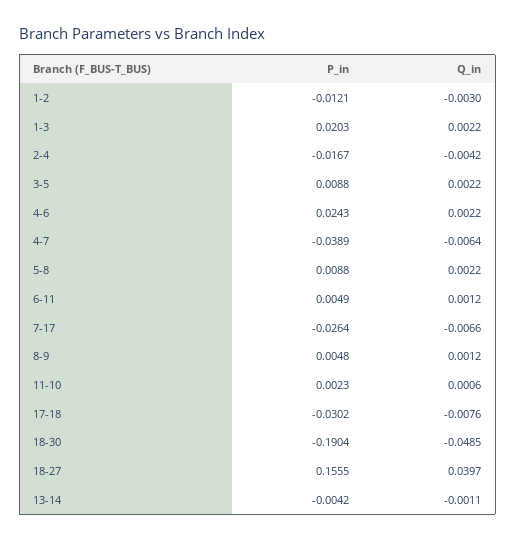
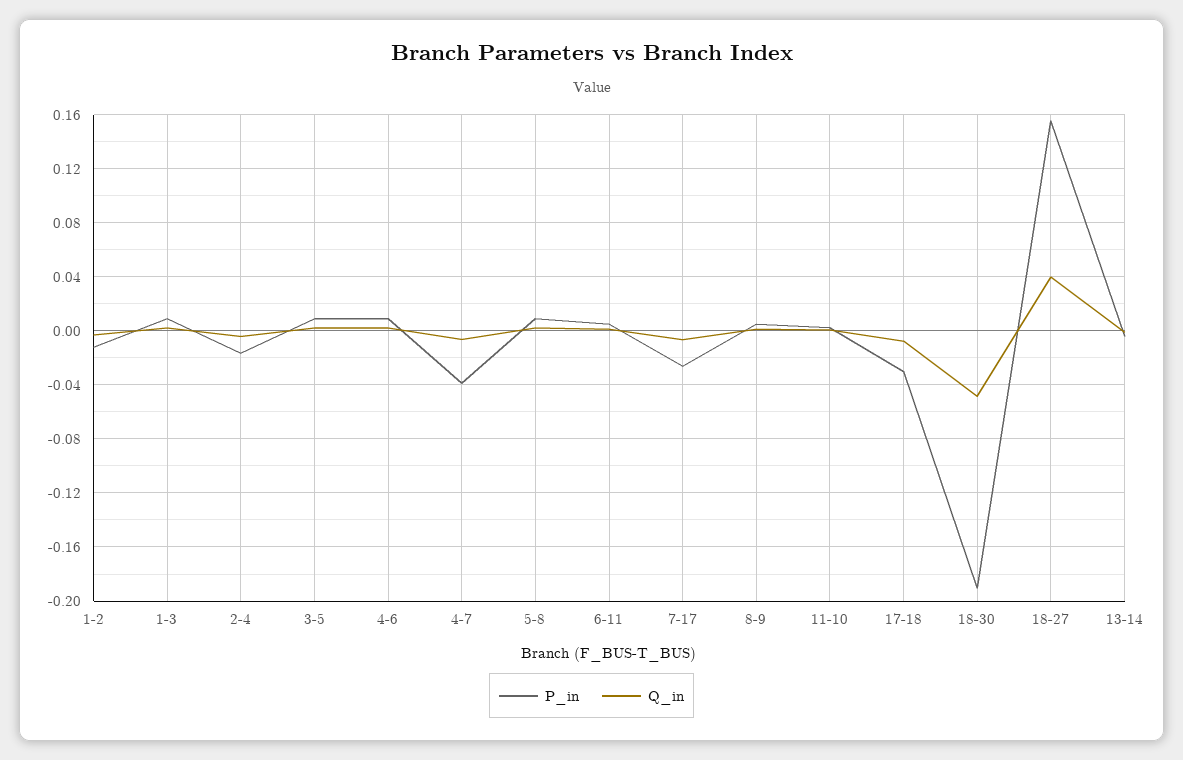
  {
    "P_in": {
      "1-2": -0.0121,
-     "1-3": 0.0203,
+     "1-3": 0.01,
      "2-4": -0.0167,
      "3-5": 0.0088,
-     "4-6": 0.0243,
+     "4-6": 0.01,
      "4-7": -0.0389,
      "5-8": 0.0088,
      "6-11": 0.0049,
      "7-17": -0.0264,
      "8-9": 0.0048,
      "11-10": 0.0023,
      "17-18": -0.0302,
      "18-30": -0.1904,
      "18-27": 0.1555,
      "13-14": -0.0042
    },
    "Q_in": {
      "1-2": -0.003,
      "1-3": 0.0022,
      "2-4": -0.0042,
      "3-5": 0.0022,
      "4-6": 0.0022,
      "4-7": -0.0064,
      "5-8": 0.0022,
      "6-11": 0.0012,
      "7-17": -0.0066,
      "8-9": 0.0012,
      "11-10": 0.0006,
      "17-18": -0.0076,
      "18-30": -0.0485,
      "18-27": 0.0397,
      "13-14": -0.0011
    }
  }

